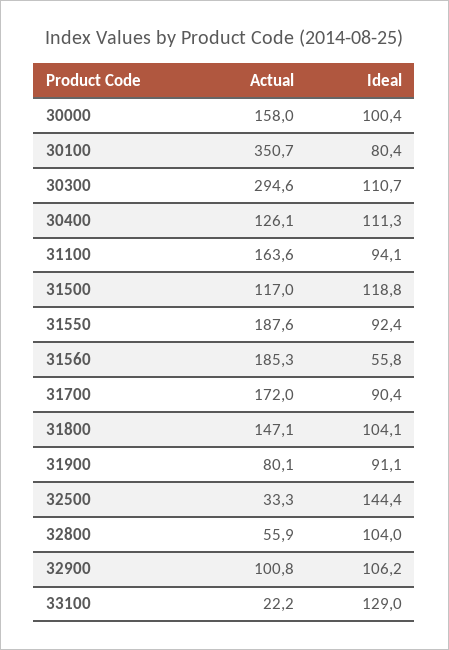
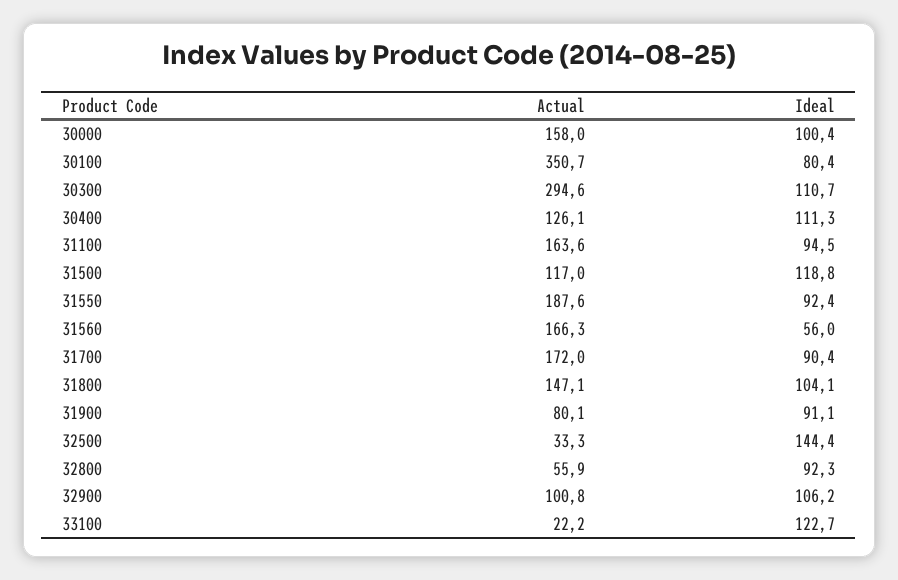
  {
    "Actual": {
      "30000": 158,
      "30100": 350.7,
      "30300": 294.6,
      "30400": 126.1,
      "31100": 163.6,
      "31500": 117,
      "31550": 187.6,
-     "31560": 185.3,
+     "31560": 166.3,
      "31700": 172,
      "31800": 147.1,
      "31900": 80.1,
      "32500": 33.3,
      "32800": 55.9,
      "32900": 100.8,
      "33100": 22.2
    },
    "Ideal": {
      "30000": 100.4,
      "30100": 80.4,
      "30300": 110.7,
      "30400": 111.3,
-     "31100": 94.1,
+     "31100": 94.5,
      "31500": 118.8,
      "31550": 92.4,
-     "31560": 55.8,
+     "31560": 56,
      "31700": 90.4,
      "31800": 104.1,
      "31900": 91.1,
      "32500": 144.4,
-     "32800": 104,
+     "32800": 92.3,
      "32900": 106.2,
-     "33100": 129
+     "33100": 122.7
    }
  }

